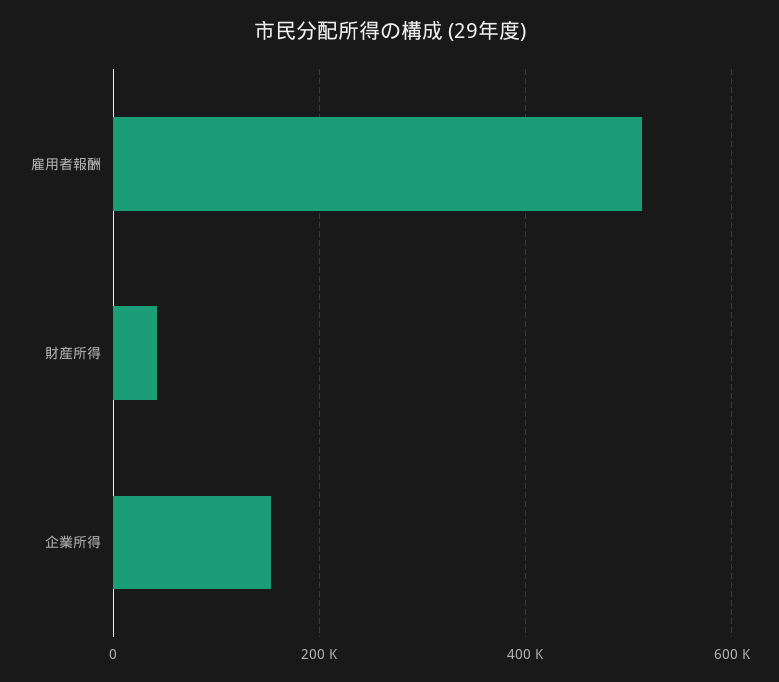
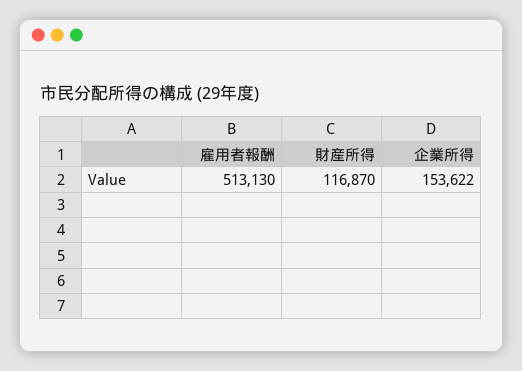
  {
    "雇用者報酬": 513130,
-   "財産所得": 40000,
+   "財産所得": 116870,
    "企業所得": 153622
  }

